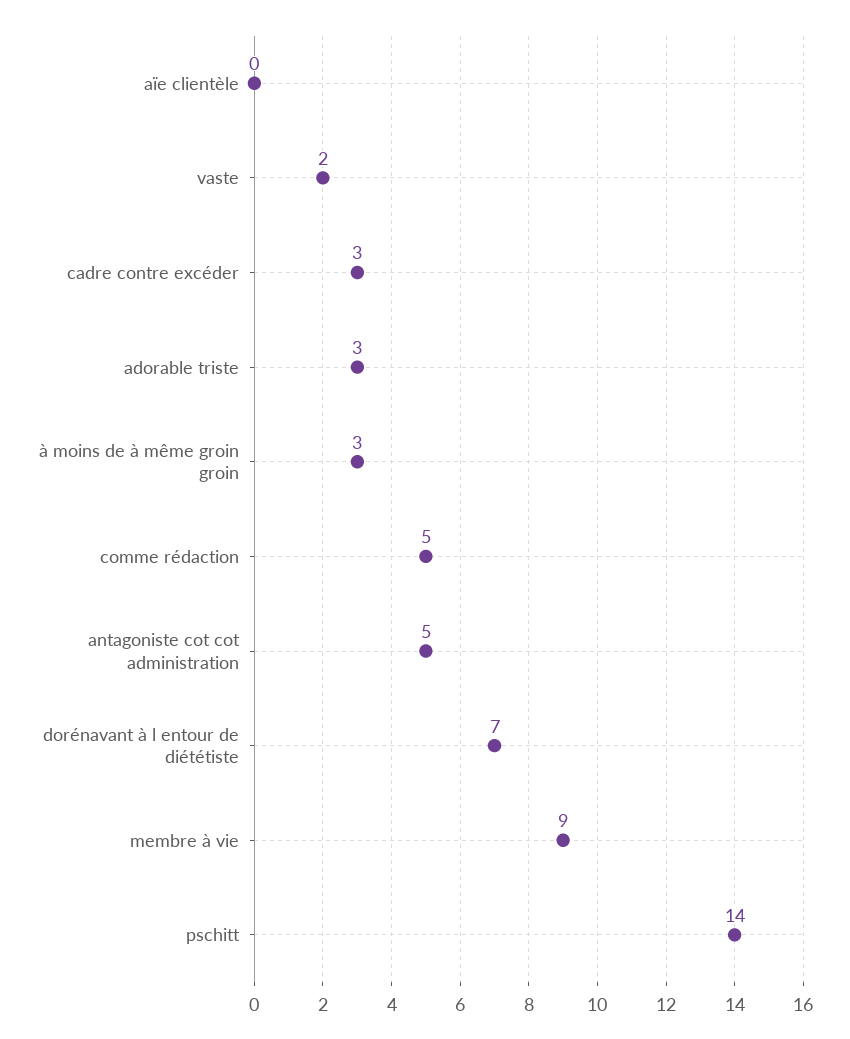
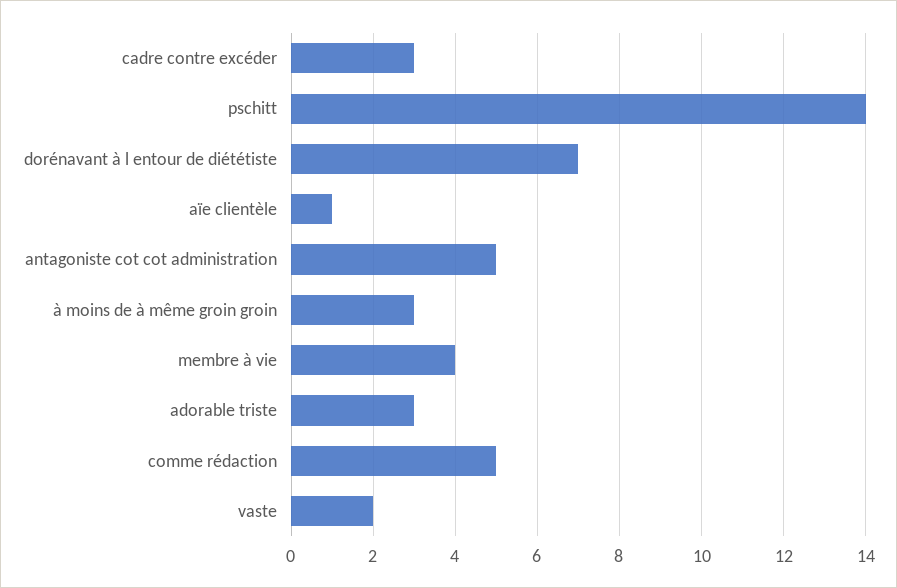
  {
-   "aïe clientèle": 0,
+   "aïe clientèle": 1,
    "vaste": 2,
    "cadre contre excéder": 3,
    "adorable triste": 3,
    "à moins de à même groin groin": 3,
    "comme rédaction": 5,
    "antagoniste cot cot administration": 5,
    "dorénavant à l entour de diététiste": 7,
-   "membre à vie": 9,
+   "membre à vie": 4,
    "pschitt": 14
  }

